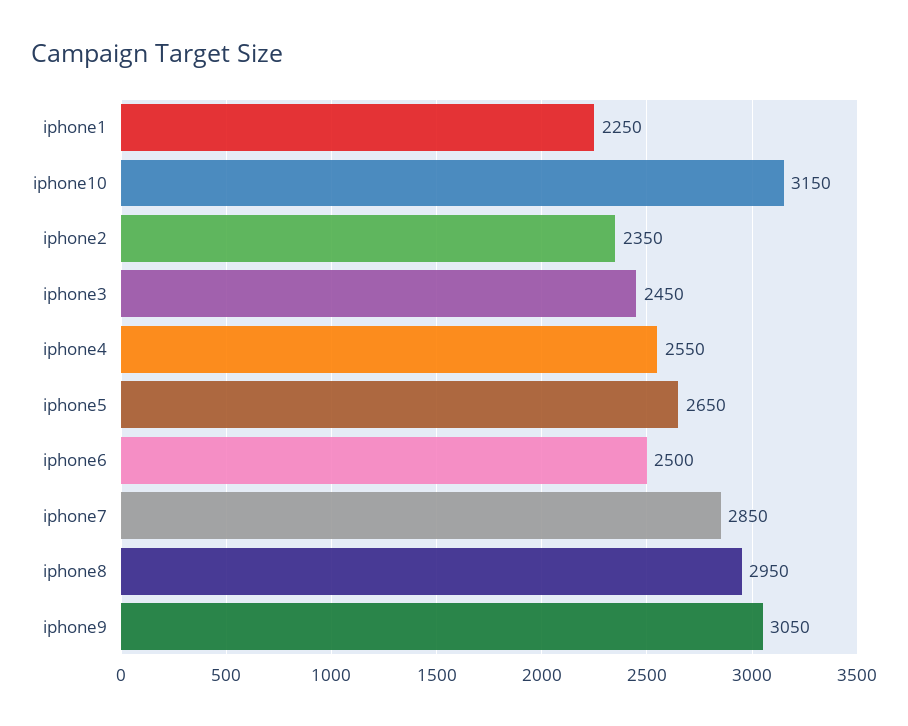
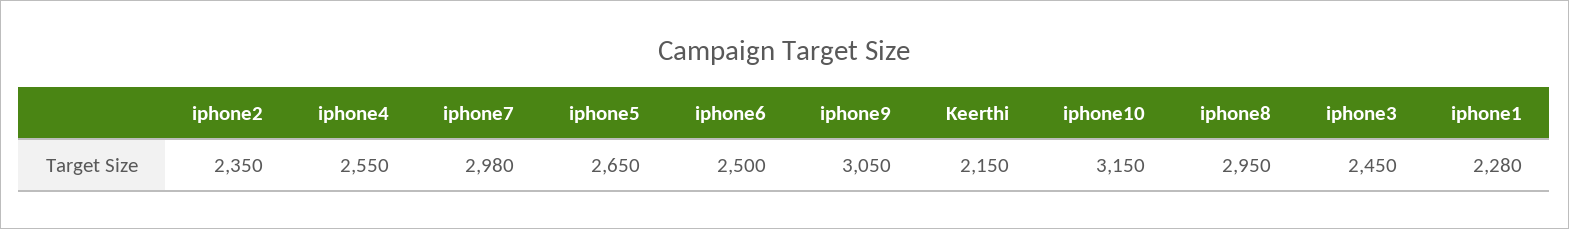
  {
-   "iphone1": 2250,
+   "iphone1": 2280,
    "iphone10": 3150,
    "iphone2": 2350,
    "iphone3": 2450,
    "iphone4": 2550,
    "iphone5": 2650,
    "iphone6": 2500,
-   "iphone7": 2850,
+   "iphone7": 2980,
    "iphone8": 2950,
-   "iphone9": 3050
+   "iphone9": 3050,
+   "Keerthi": 2150
  }

